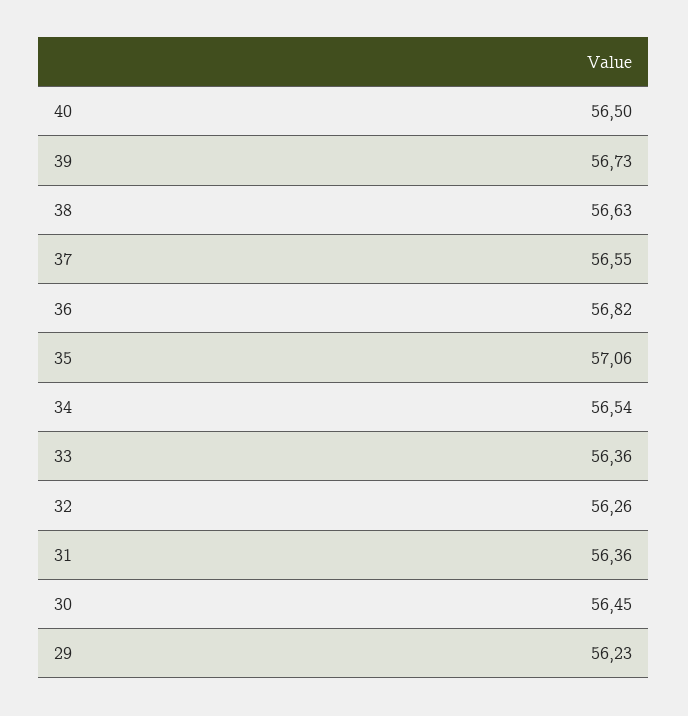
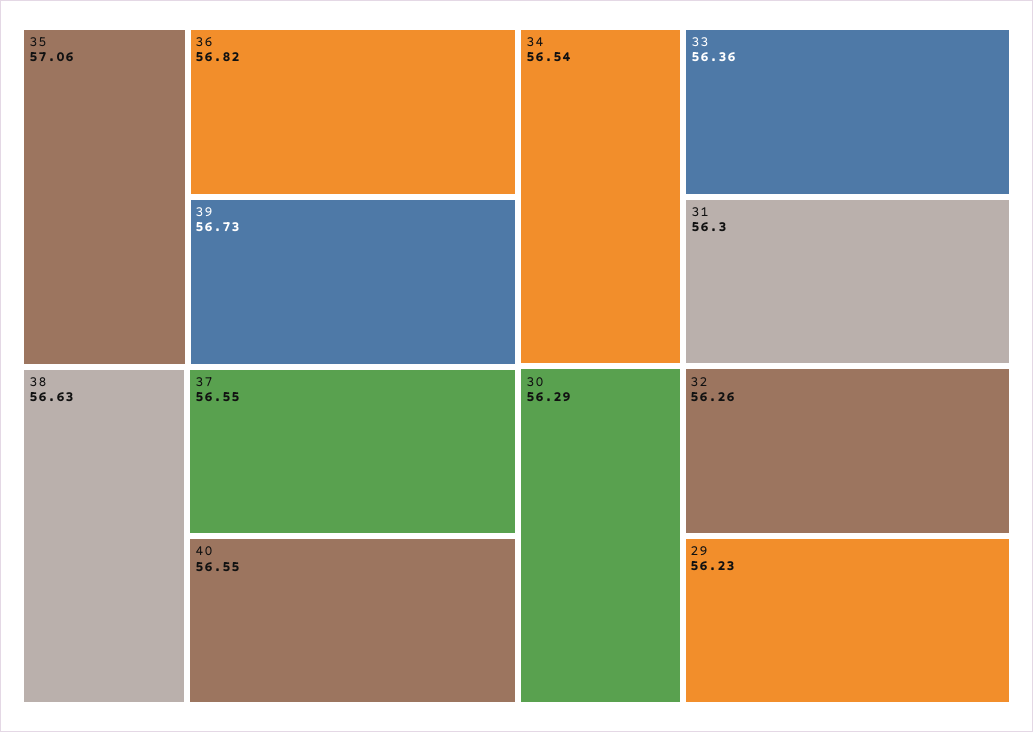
  {
-   "40": 56.5,
+   "40": 56.55,
    "39": 56.73,
    "38": 56.63,
    "37": 56.55,
    "36": 56.82,
    "35": 57.06,
    "34": 56.54,
    "33": 56.36,
    "32": 56.26,
-   "31": 56.36,
+   "31": 56.3,
-   "30": 56.45,
+   "30": 56.29,
    "29": 56.23
  }

